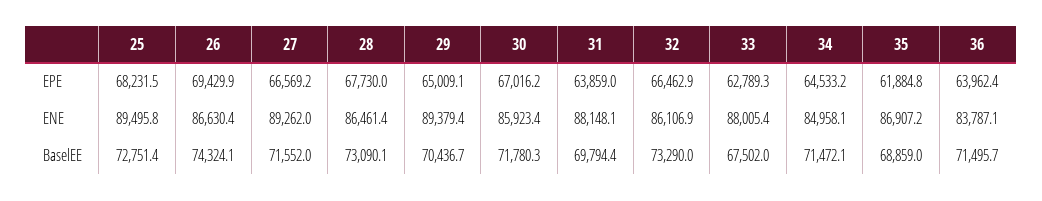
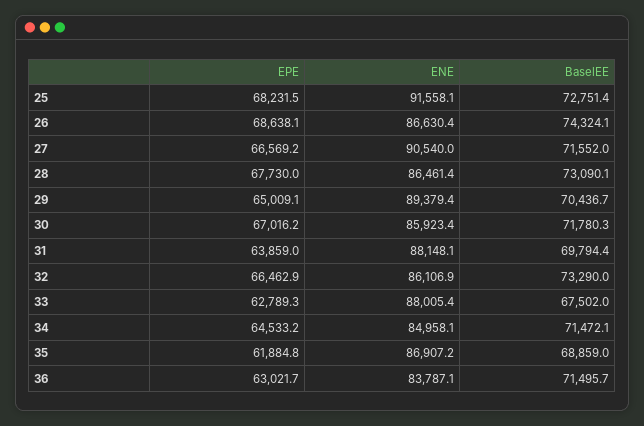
  {
    "25": {
      "EPE": 68231.5,
-     "ENE": 89495.8,
+     "ENE": 91558.1,
      "BaselEE": 72751.4
    },
    "26": {
-     "EPE": 69429.9,
+     "EPE": 68638.1,
      "ENE": 86630.4,
      "BaselEE": 74324.1
    },
    "27": {
      "EPE": 66569.2,
-     "ENE": 89262,
+     "ENE": 90540,
      "BaselEE": 71552
    },
    "28": {
      "EPE": 67730,
      "ENE": 86461.4,
      "BaselEE": 73090.1
    },
    "29": {
      "EPE": 65009.1,
      "ENE": 89379.4,
      "BaselEE": 70436.7
    },
    "30": {
      "EPE": 67016.2,
      "ENE": 85923.4,
      "BaselEE": 71780.3
    },
    "31": {
      "EPE": 63859,
      "ENE": 88148.1,
      "BaselEE": 69794.4
    },
    "32": {
      "EPE": 66462.9,
      "ENE": 86106.9,
      "BaselEE": 73290
    },
    "33": {
      "EPE": 62789.3,
      "ENE": 88005.4,
      "BaselEE": 67502
    },
    "34": {
      "EPE": 64533.2,
      "ENE": 84958.1,
      "BaselEE": 71472.1
    },
    "35": {
      "EPE": 61884.8,
      "ENE": 86907.2,
      "BaselEE": 68859
    },
    "36": {
-     "EPE": 63962.4,
+     "EPE": 63021.7,
      "ENE": 83787.1,
      "BaselEE": 71495.7
    }
  }

